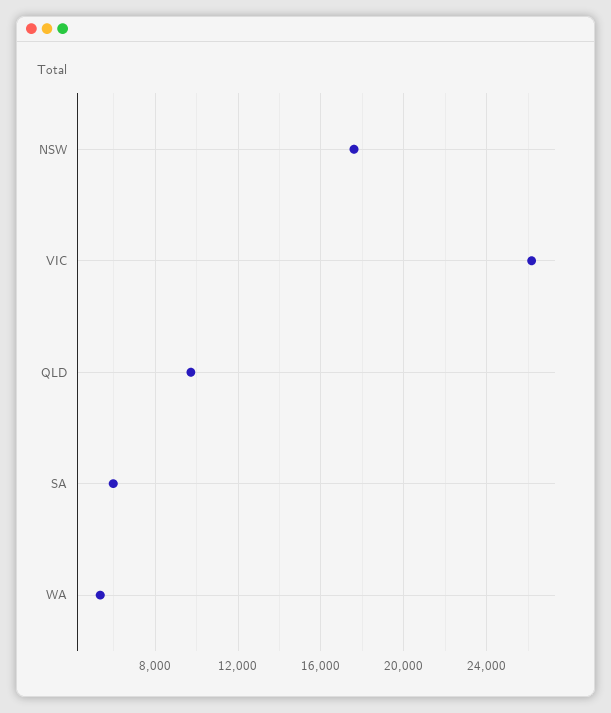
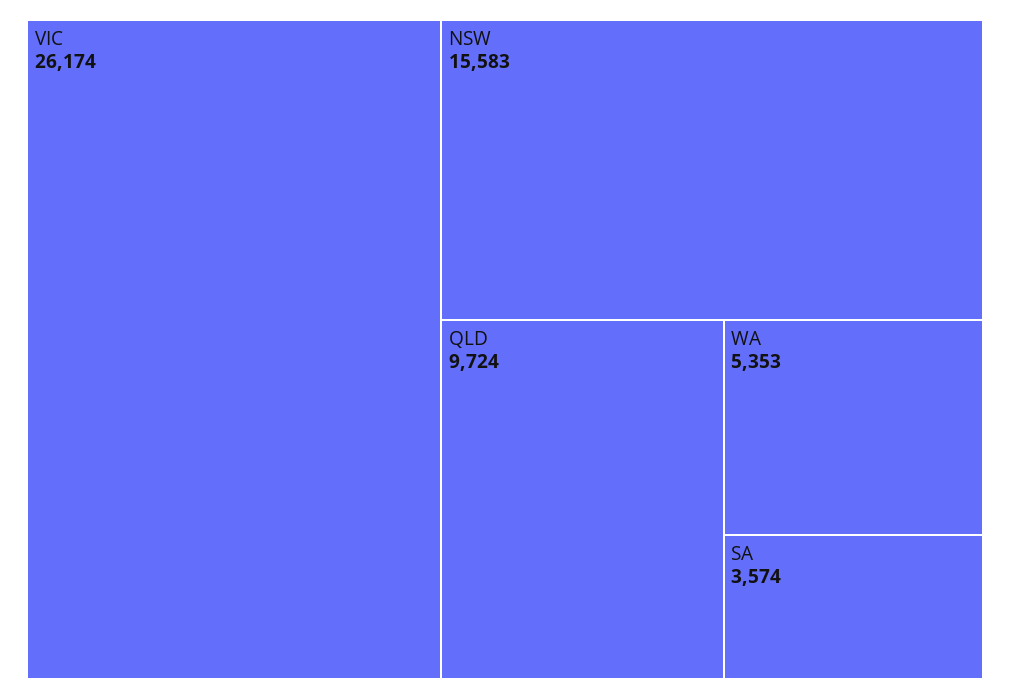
  {
-   "NSW": 17500,
+   "NSW": 15583,
    "VIC": 26174,
    "QLD": 9724,
-   "SA": 6000,
+   "SA": 3574,
    "WA": 5353
  }

